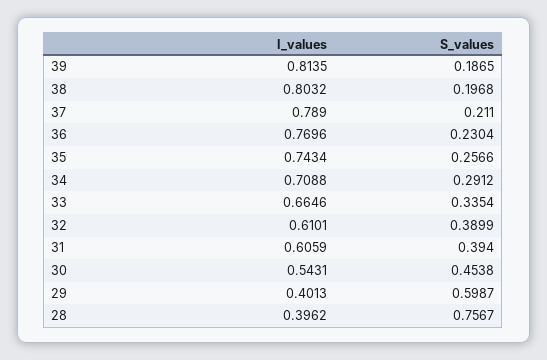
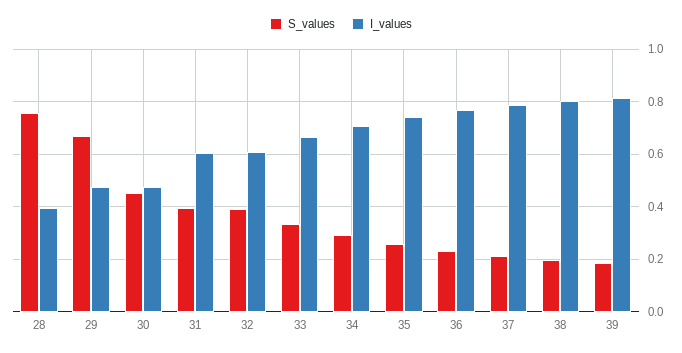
  {
    "I_values": {
      "39": 0.8135,
      "38": 0.8032,
      "37": 0.789,
      "36": 0.7696,
      "35": 0.7434,
      "34": 0.7088,
      "33": 0.6646,
      "32": 0.6101,
      "31": 0.6059,
-     "30": 0.5431,
+     "30": 0.475,
-     "29": 0.4013,
+     "29": 0.475,
      "28": 0.3962
    },
    "S_values": {
      "39": 0.1865,
      "38": 0.1968,
      "37": 0.211,
      "36": 0.2304,
      "35": 0.2566,
      "34": 0.2912,
      "33": 0.3354,
      "32": 0.3899,
      "31": 0.394,
      "30": 0.4538,
-     "29": 0.5987,
+     "29": 0.675,
      "28": 0.7567
    }
  }

